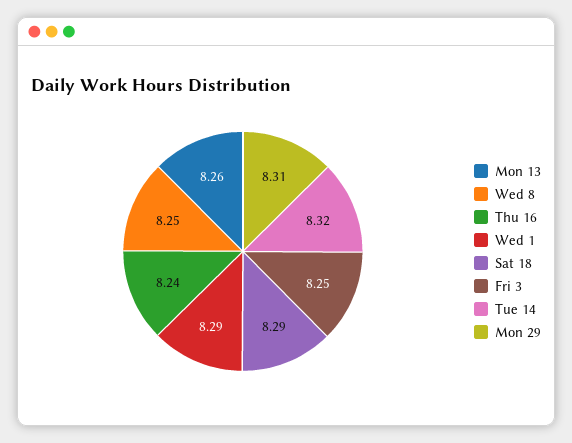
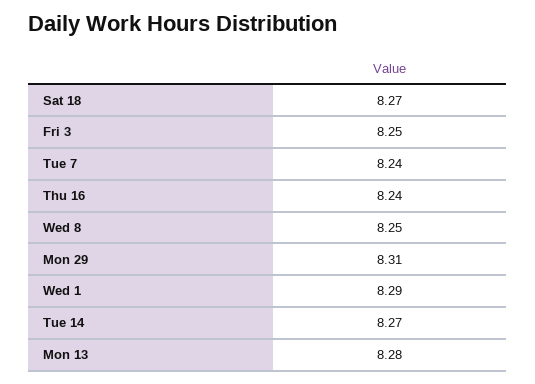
  {
-   "Mon 13": 8.26,
+   "Mon 13": 8.28,
    "Wed 8": 8.25,
    "Thu 16": 8.24,
    "Wed 1": 8.29,
-   "Sat 18": 8.29,
+   "Sat 18": 8.27,
    "Fri 3": 8.25,
-   "Tue 14": 8.32,
+   "Tue 14": 8.27,
-   "Mon 29": 8.31
+   "Mon 29": 8.31,
+   "Tue 7": 8.24
  }

